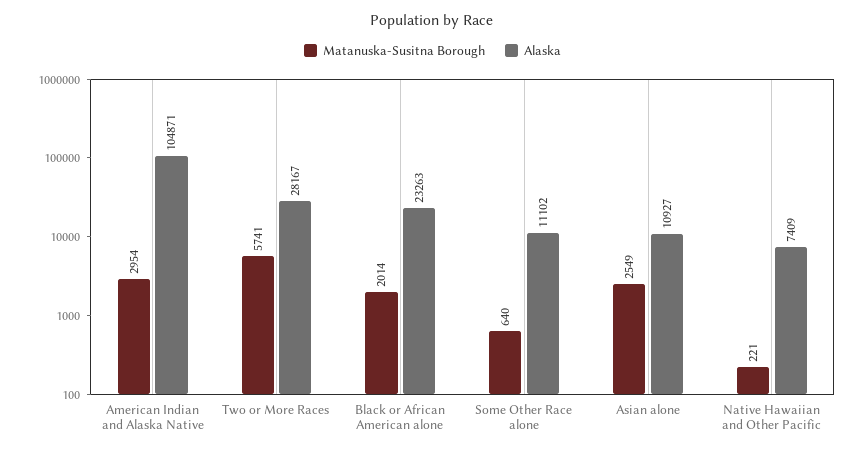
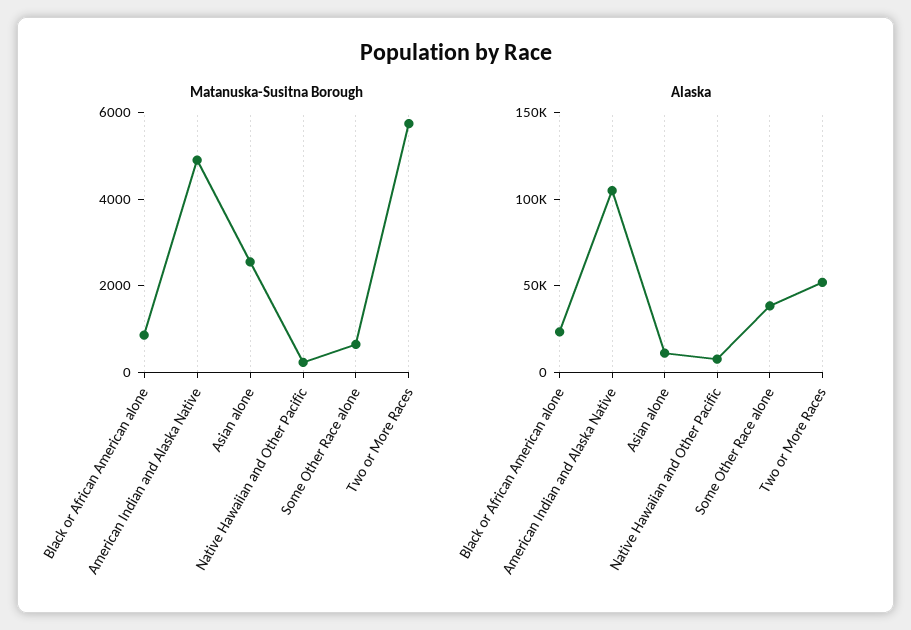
  {
    "Matanuska-Susitna Borough": {
-     "American Indian and Alaska Native": 2954,
+     "American Indian and Alaska Native": 5000,
      "Two or More Races": 5741,
-     "Black or African American alone": 2014,
+     "Black or African American alone": 1000,
      "Some Other Race alone": 640,
      "Asian alone": 2549,
      "Native Hawaiian and Other Pacific": 221
    },
    "Alaska": {
      "American Indian and Alaska Native": 104871,
-     "Two or More Races": 28167,
+     "Two or More Races": 50000,
      "Black or African American alone": 23263,
-     "Some Other Race alone": 11102,
+     "Some Other Race alone": 40000,
      "Asian alone": 10927,
      "Native Hawaiian and Other Pacific": 7409
    }
  }

